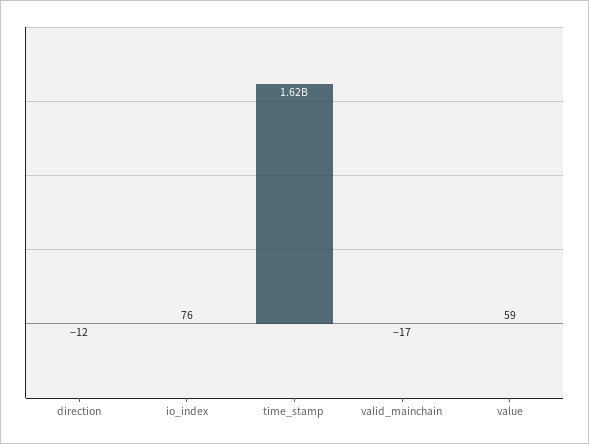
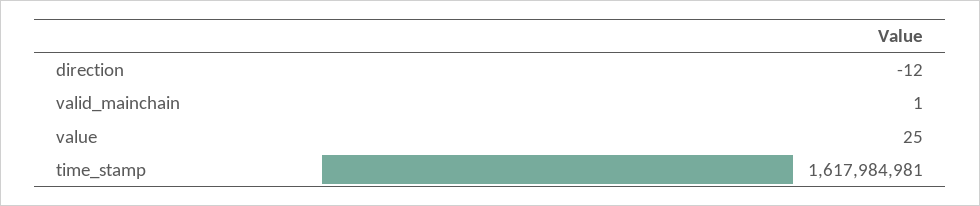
  {
    "direction": -12,
-   "io_index": 76,
    "time_stamp": 1617984981,
-   "valid_mainchain": -17,
+   "valid_mainchain": 1,
-   "value": 59
+   "value": 25
  }

